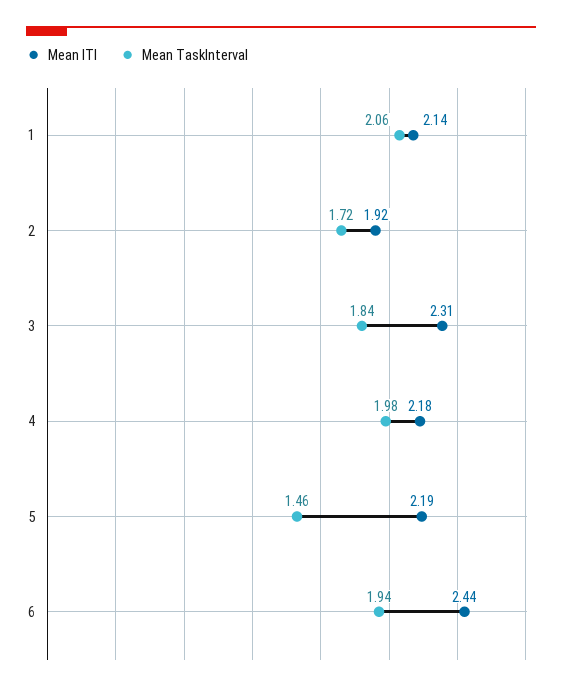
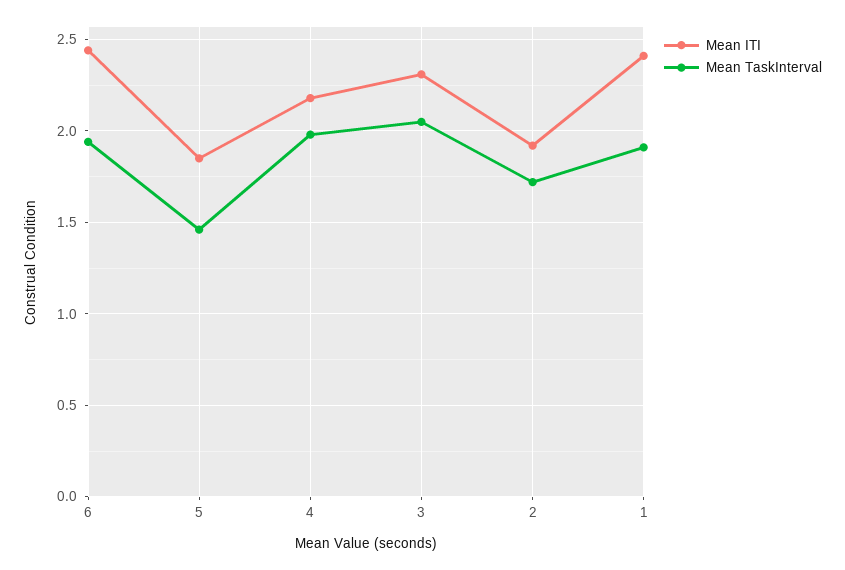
  {
    "Mean ITI": {
-     "1": 2.14,
+     "1": 2.4,
      "2": 1.92,
      "3": 2.31,
      "4": 2.18,
-     "5": 2.19,
+     "5": 1.85,
      "6": 2.44
    },
    "Mean TaskInterval": {
-     "1": 2.06,
+     "1": 1.9,
      "2": 1.72,
-     "3": 1.84,
+     "3": 2.05,
      "4": 1.98,
      "5": 1.46,
      "6": 1.94
    }
  }

